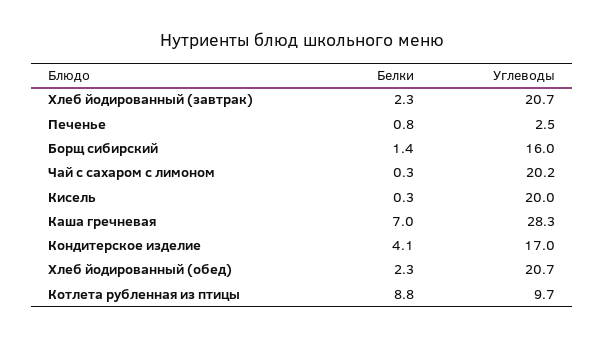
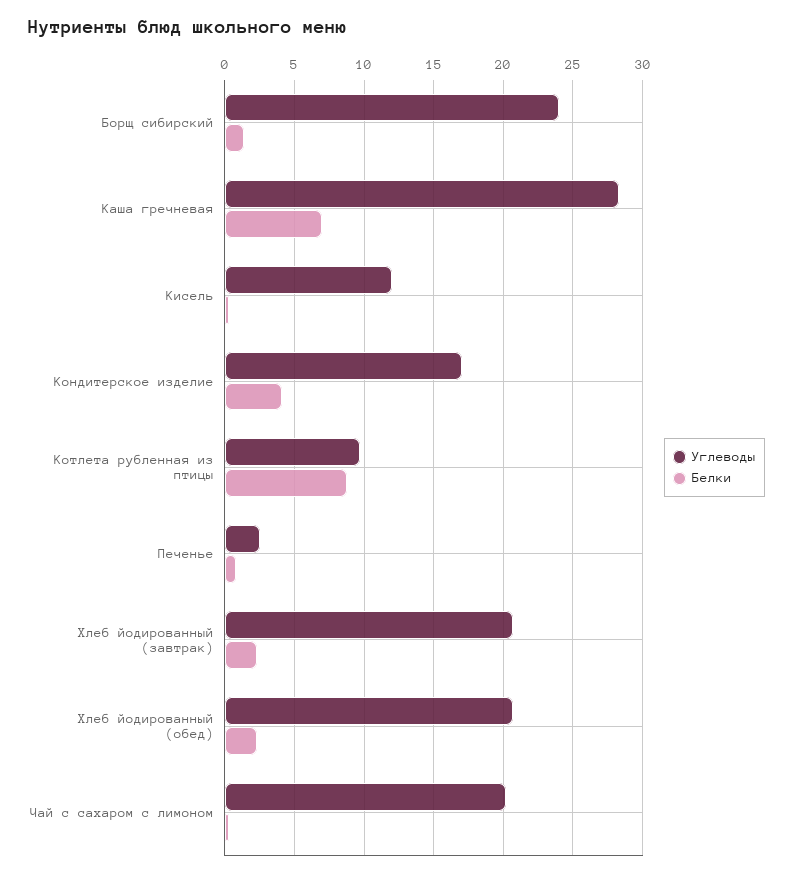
  {
    "Белки": {
      "Хлеб йодированный (завтрак)": 2.3,
      "Печенье": 0.8,
      "Борщ сибирский": 1.4,
      "Чай с сахаром с лимоном": 0.3,
      "Кисель": 0.3,
      "Каша гречневая": 7,
      "Кондитерское изделие": 4.1,
      "Хлеб йодированный (обед)": 2.3,
      "Котлета рубленная из птицы": 8.8
    },
    "Углеводы": {
      "Хлеб йодированный (завтрак)": 20.7,
      "Печенье": 2.5,
-     "Борщ сибирский": 16,
+     "Борщ сибирский": 24,
      "Чай с сахаром с лимоном": 20.2,
-     "Кисель": 20,
+     "Кисель": 12,
      "Каша гречневая": 28.3,
      "Кондитерское изделие": 17,
      "Хлеб йодированный (обед)": 20.7,
      "Котлета рубленная из птицы": 9.7
    }
  }

